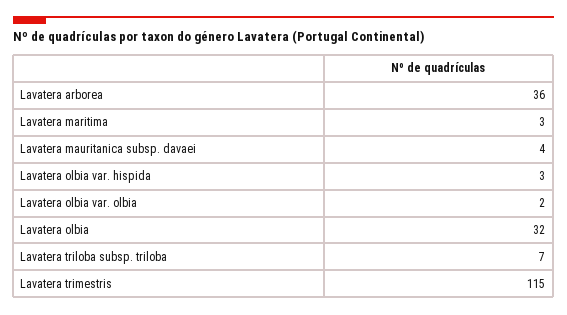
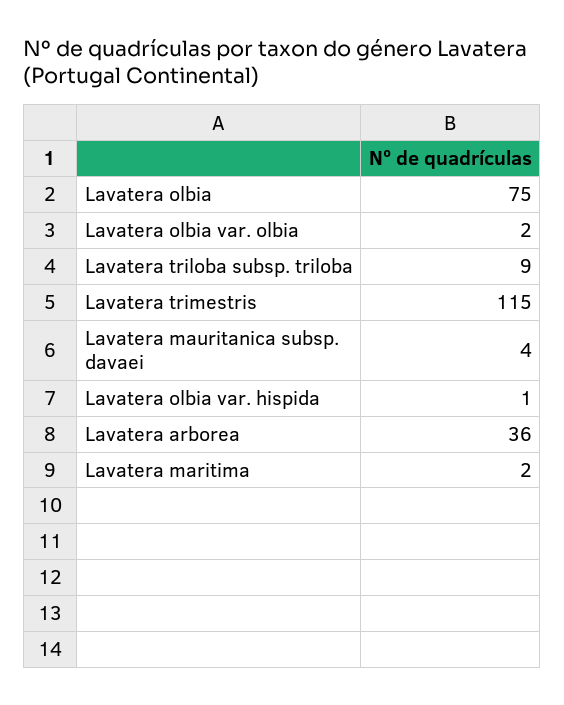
  {
    "Lavatera arborea": 36,
-   "Lavatera maritima": 3,
+   "Lavatera maritima": 2,
    "Lavatera mauritanica subsp. davaei": 4,
-   "Lavatera olbia var. hispida": 3,
+   "Lavatera olbia var. hispida": 1,
    "Lavatera olbia var. olbia": 2,
-   "Lavatera olbia": 32,
+   "Lavatera olbia": 75,
-   "Lavatera triloba subsp. triloba": 7,
+   "Lavatera triloba subsp. triloba": 9,
    "Lavatera trimestris": 115
  }

